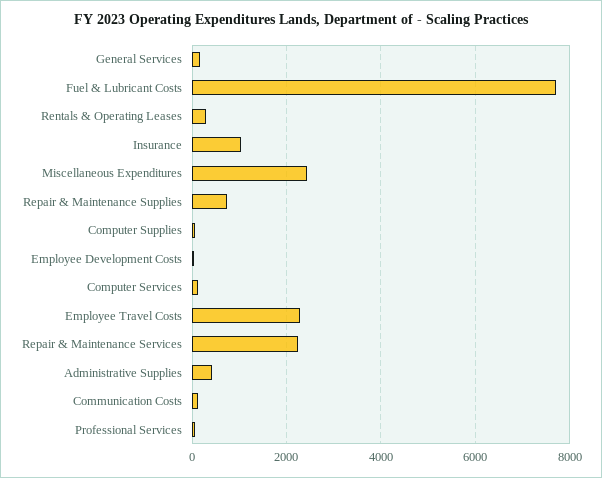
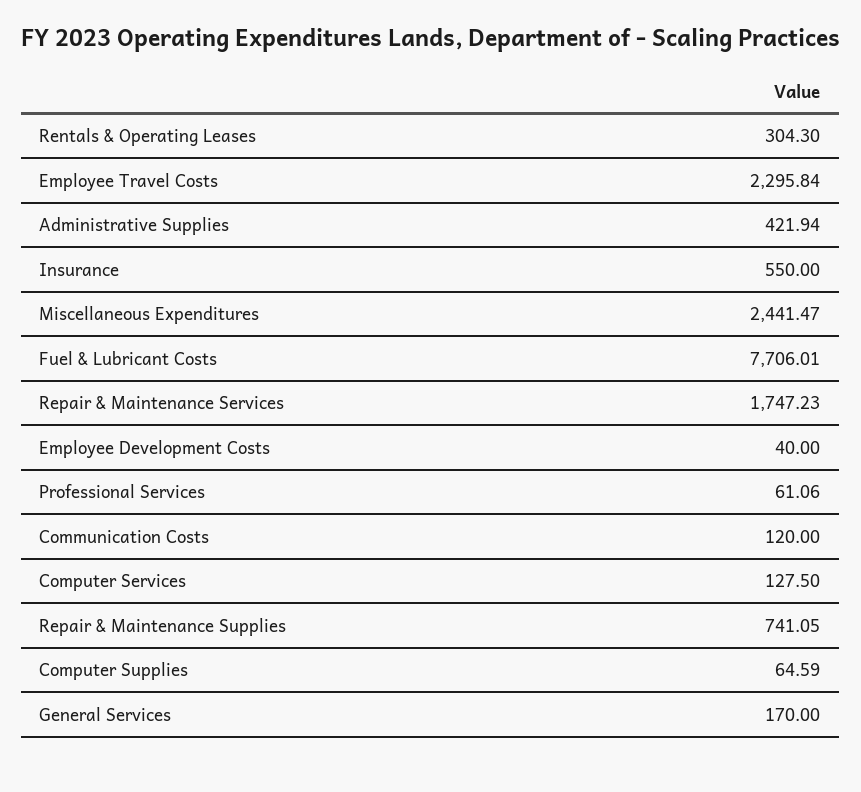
  {
    "General Services": 170,
    "Fuel & Lubricant Costs": 7706.01,
    "Rentals & Operating Leases": 304.3,
-   "Insurance": 1000,
+   "Insurance": 550,
    "Miscellaneous Expenditures": 2441.47,
    "Repair & Maintenance Supplies": 741.05,
    "Computer Supplies": 64.59,
    "Employee Development Costs": 40,
    "Computer Services": 127.5,
    "Employee Travel Costs": 2295.84,
-   "Repair & Maintenance Services": 2200,
+   "Repair & Maintenance Services": 1747.23,
    "Administrative Supplies": 421.94,
    "Communication Costs": 120,
    "Professional Services": 61.06
  }

